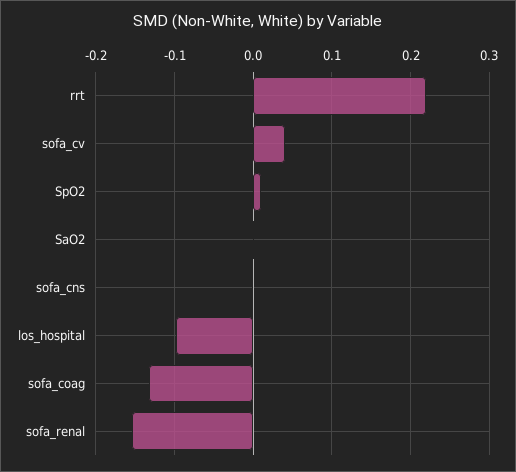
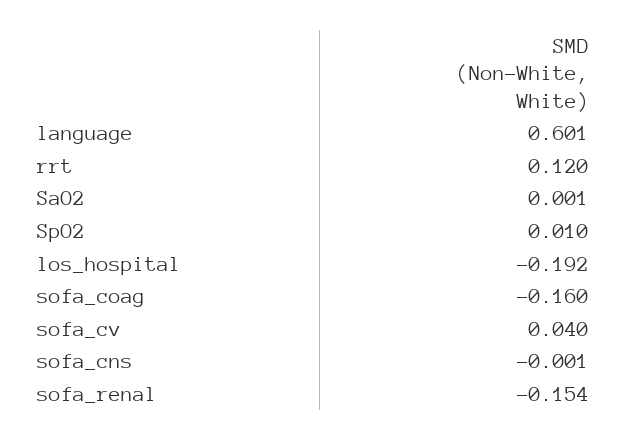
  {
-   "rrt": 0.22,
+   "rrt": 0.12,
    "sofa_cv": 0.04,
    "SpO2": 0.01,
    "SaO2": 0.001,
    "sofa_cns": -0.001,
-   "los_hospital": -0.1,
+   "los_hospital": -0.192,
-   "sofa_coag": -0.13,
+   "sofa_coag": -0.16,
-   "sofa_renal": -0.154
+   "sofa_renal": -0.154,
+   "language": 0.601
  }

